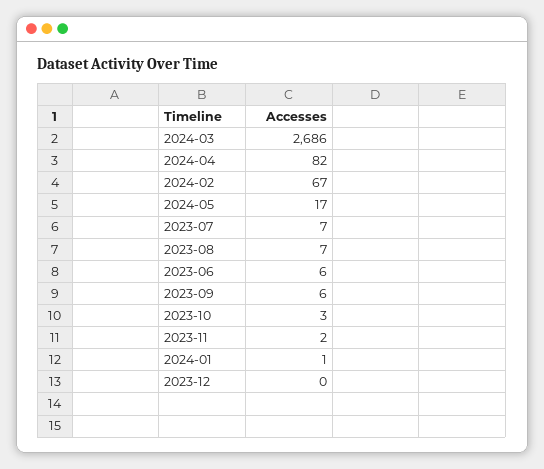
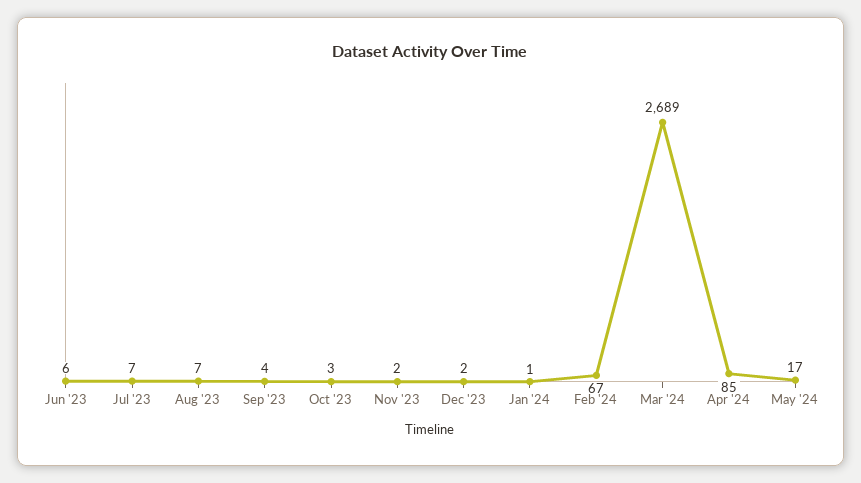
  {
-   "2024-03": 2686,
+   "2024-03": 2689,
-   "2024-04": 82,
+   "2024-04": 85,
    "2024-02": 67,
    "2024-05": 17,
    "2023-07": 7,
    "2023-08": 7,
    "2023-06": 6,
-   "2023-09": 6,
+   "2023-09": 4,
    "2023-10": 3,
    "2023-11": 2,
    "2024-01": 1,
-   "2023-12": 0
+   "2023-12": 2
  }

